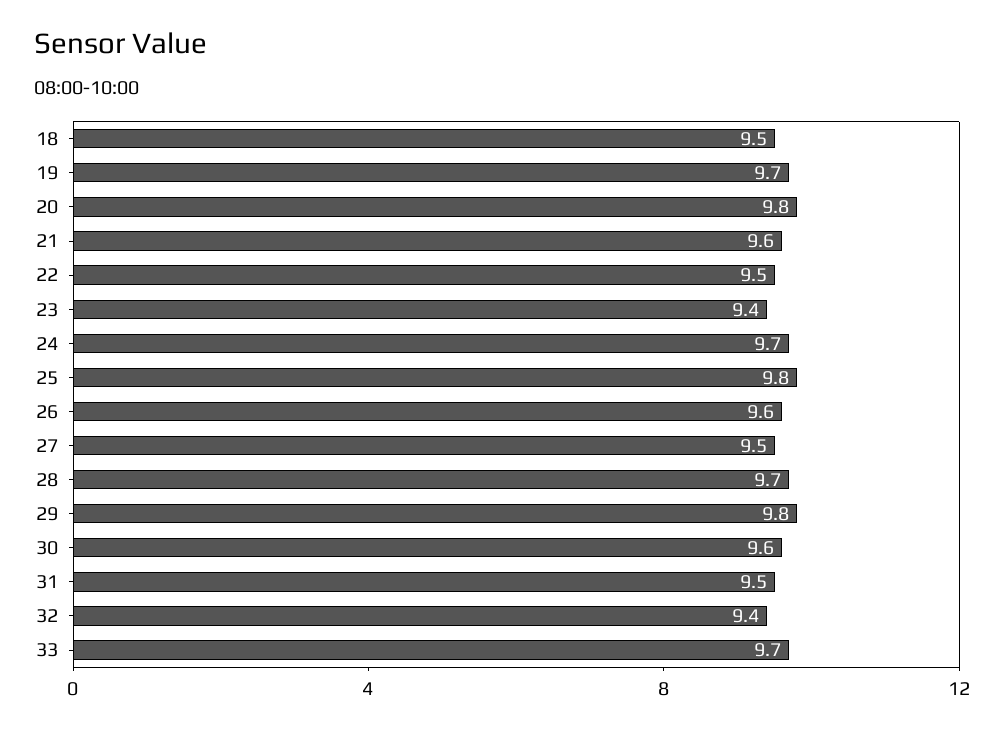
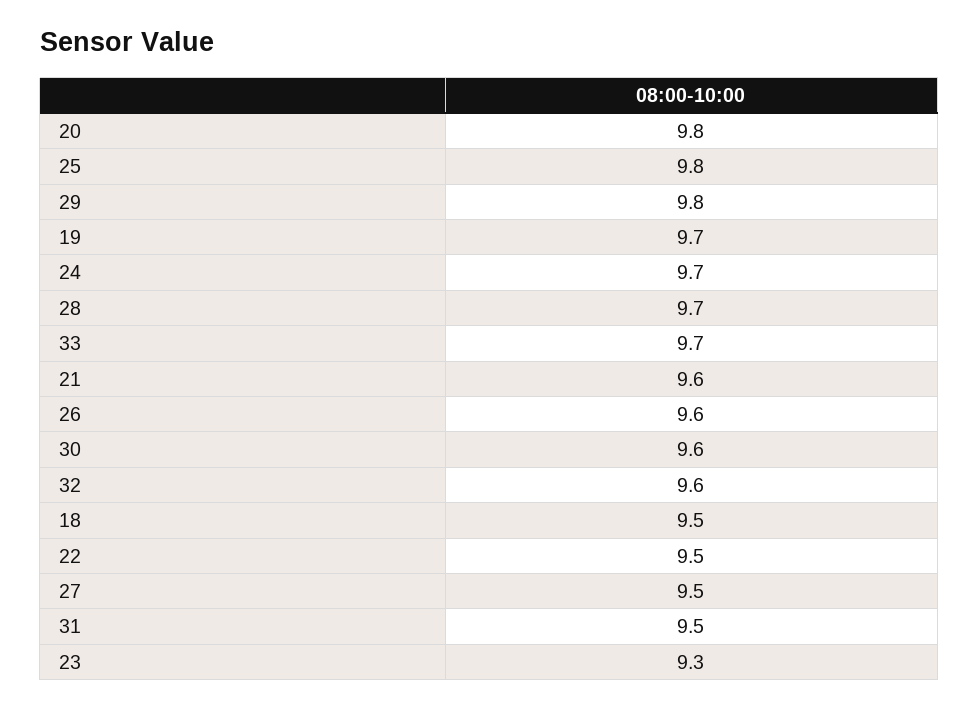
  {
    "18": 9.5,
    "19": 9.7,
    "20": 9.8,
    "21": 9.6,
    "22": 9.5,
-   "23": 9.4,
+   "23": 9.3,
    "24": 9.7,
    "25": 9.8,
    "26": 9.6,
    "27": 9.5,
    "28": 9.7,
    "29": 9.8,
    "30": 9.6,
    "31": 9.5,
-   "32": 9.4,
+   "32": 9.6,
    "33": 9.7
  }

